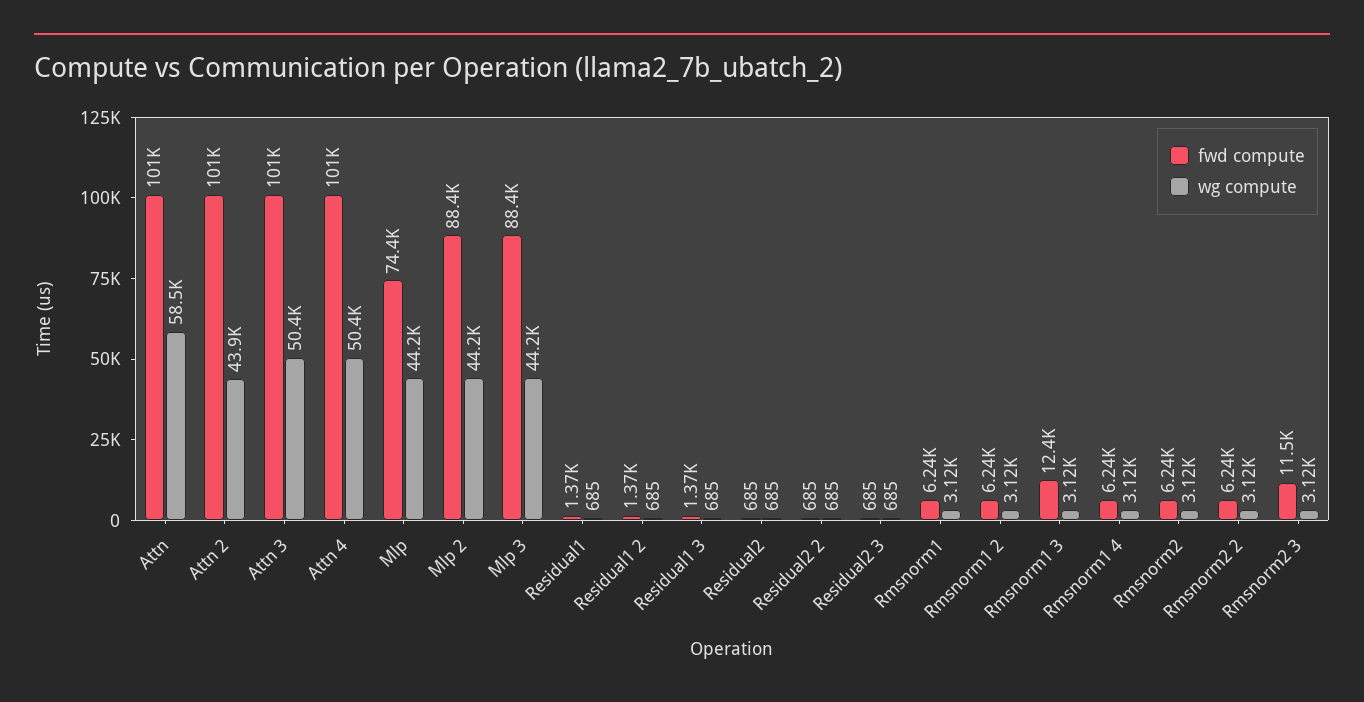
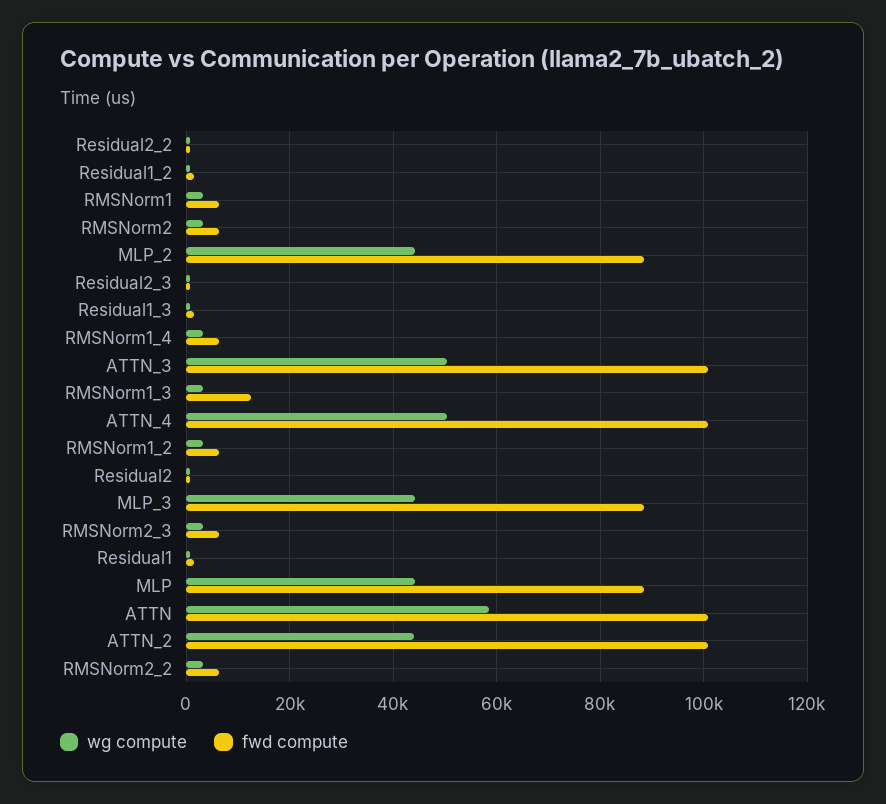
  {
    "fwd compute": {
      "Attn": 101000,
      "Attn 2": 101000,
      "Attn 3": 101000,
      "Attn 4": 101000,
-     "Mlp": 74400,
+     "Mlp": 88000,
      "Mlp 2": 88400,
      "Mlp 3": 88400,
      "Residual1": 1370,
      "Residual1 2": 1370,
      "Residual1 3": 1370,
      "Residual2": 685,
      "Residual2 2": 685,
      "Residual2 3": 685,
      "Rmsnorm1": 6240,
      "Rmsnorm1 2": 6240,
      "Rmsnorm1 3": 12400,
      "Rmsnorm1 4": 6240,
      "Rmsnorm2": 6240,
      "Rmsnorm2 2": 6240,
-     "Rmsnorm2 3": 11500
+     "Rmsnorm2 3": 6000
    },
    "wg compute": {
      "Attn": 58500,
      "Attn 2": 43900,
      "Attn 3": 50400,
      "Attn 4": 50400,
      "Mlp": 44200,
      "Mlp 2": 44200,
      "Mlp 3": 44200,
      "Residual1": 685,
      "Residual1 2": 685,
      "Residual1 3": 685,
      "Residual2": 685,
      "Residual2 2": 685,
      "Residual2 3": 685,
      "Rmsnorm1": 3120,
      "Rmsnorm1 2": 3120,
      "Rmsnorm1 3": 3120,
      "Rmsnorm1 4": 3120,
      "Rmsnorm2": 3120,
      "Rmsnorm2 2": 3120,
      "Rmsnorm2 3": 3120
    }
  }

